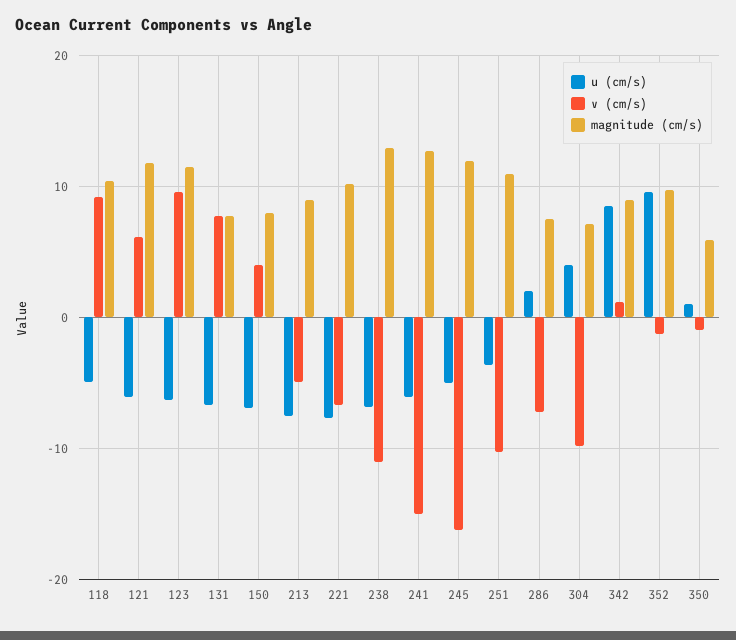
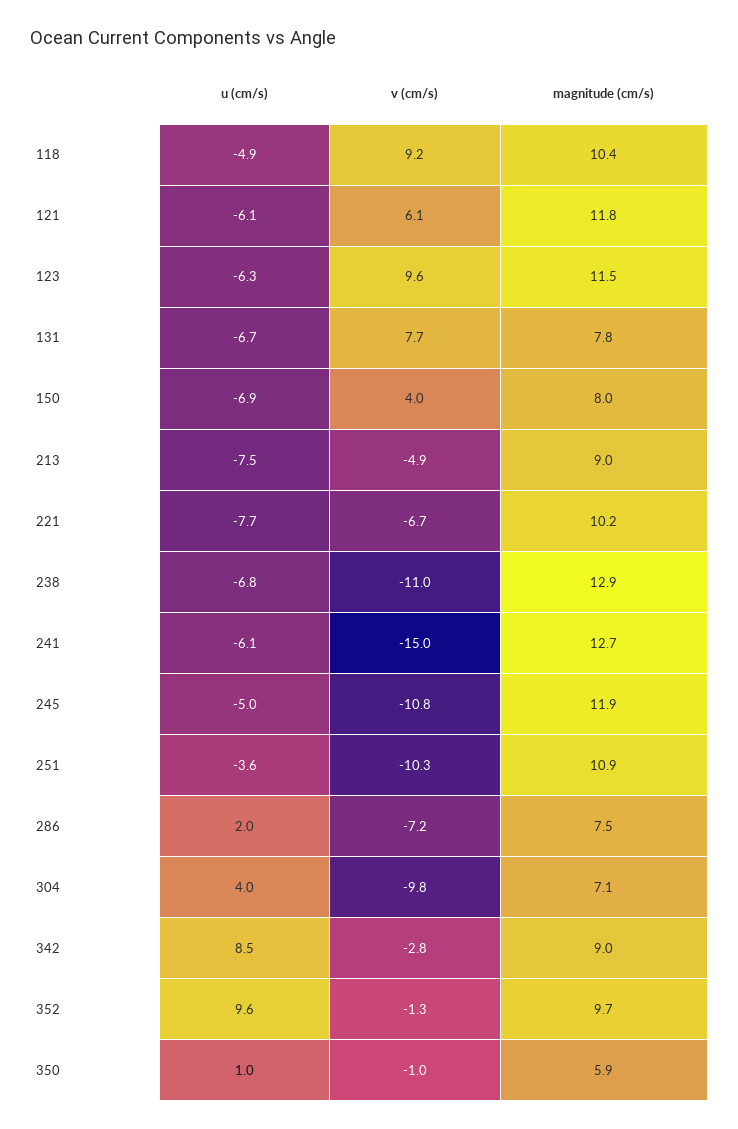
  {
    "u (cm/s)": {
      "118": -4.9,
      "121": -6.1,
      "123": -6.3,
      "131": -6.7,
      "150": -6.9,
      "213": -7.5,
      "221": -7.7,
      "238": -6.8,
      "241": -6.1,
      "245": -5,
      "251": -3.6,
      "286": 2,
      "304": 4,
      "342": 8.5,
      "352": 9.6,
      "350": 1
    },
    "v (cm/s)": {
      "118": 9.2,
      "121": 6.1,
      "123": 9.6,
      "131": 7.7,
      "150": 4,
      "213": -4.9,
      "221": -6.7,
      "238": -11,
      "241": -15,
-     "245": -16,
+     "245": -10.8,
      "251": -10.3,
      "286": -7.2,
      "304": -9.8,
-     "342": 1,
+     "342": -2.8,
      "352": -1.3,
      "350": -1
    },
    "magnitude (cm/s)": {
      "118": 10.4,
      "121": 11.8,
      "123": 11.5,
      "131": 7.8,
      "150": 8,
      "213": 9,
      "221": 10.2,
      "238": 12.9,
      "241": 12.7,
      "245": 11.9,
      "251": 10.9,
      "286": 7.5,
      "304": 7.1,
      "342": 9,
      "352": 9.7,
      "350": 5.9
    }
  }

